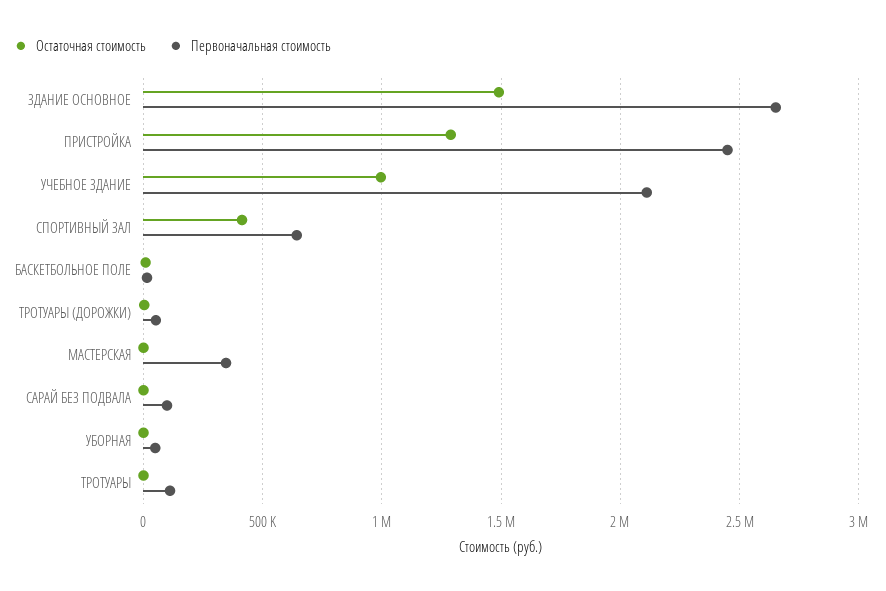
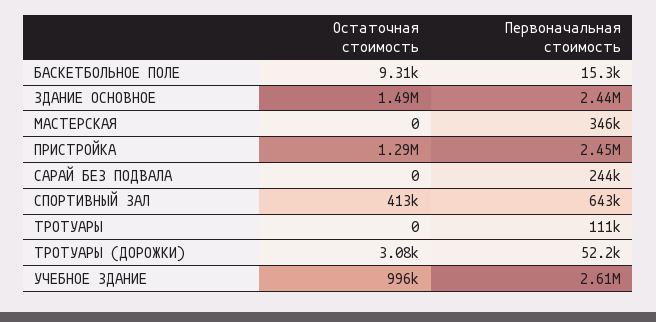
  {
    "Остаточная стоимость": {
      "ЗДАНИЕ ОСНОВНОЕ": 1490000,
      "ПРИСТРОЙКА": 1290000,
      "УЧЕБНОЕ ЗДАНИЕ": 996000,
      "СПОРТИВНЫЙ ЗАЛ": 413000,
      "БАСКЕТБОЛЬНОЕ ПОЛЕ": 9310,
      "ТРОТУАРЫ (ДОРОЖКИ)": 3080,
      "МАСТЕРСКАЯ": 0,
      "САРАЙ БЕЗ ПОДВАЛА": 0,
-     "УБОРНАЯ": 0,
      "ТРОТУАРЫ": 0
    },
    "Первоначальная стоимость": {
-     "ЗДАНИЕ ОСНОВНОЕ": 2650000,
+     "ЗДАНИЕ ОСНОВНОЕ": 2440000,
      "ПРИСТРОЙКА": 2450000,
-     "УЧЕБНОЕ ЗДАНИЕ": 2100000,
+     "УЧЕБНОЕ ЗДАНИЕ": 2610000,
      "СПОРТИВНЫЙ ЗАЛ": 643000,
      "БАСКЕТБОЛЬНОЕ ПОЛЕ": 15300,
      "ТРОТУАРЫ (ДОРОЖКИ)": 52200,
      "МАСТЕРСКАЯ": 346000,
-     "САРАЙ БЕЗ ПОДВАЛА": 100000,
+     "САРАЙ БЕЗ ПОДВАЛА": 244000,
-     "УБОРНАЯ": 50000,
      "ТРОТУАРЫ": 111000
    }
  }

